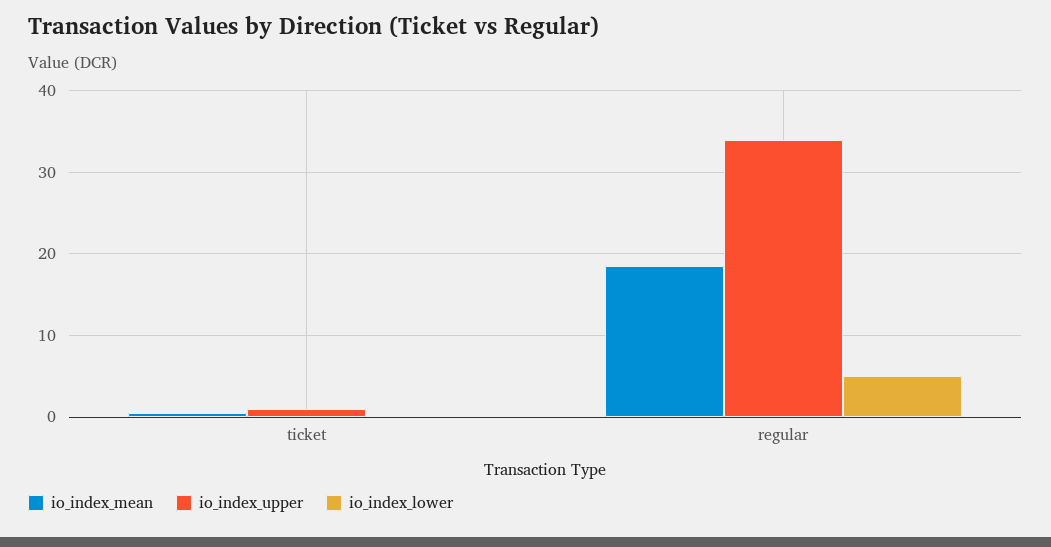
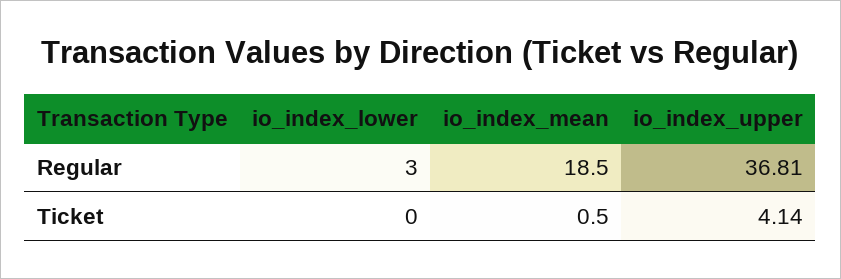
  {
    "io_index_mean": {
      "ticket": 0.5,
      "regular": 18.5
    },
    "io_index_upper": {
-     "ticket": 1,
+     "ticket": 4.14,
-     "regular": 34
+     "regular": 36.81
    },
    "io_index_lower": {
      "ticket": 0,
-     "regular": 5
+     "regular": 3
    }
  }

